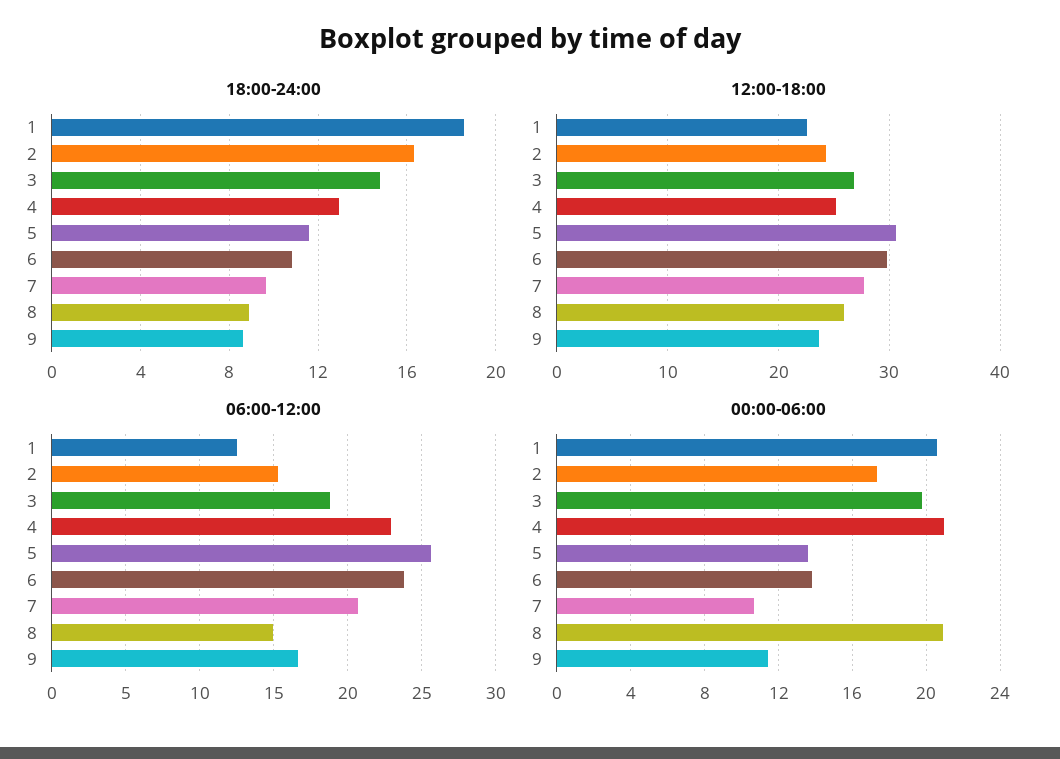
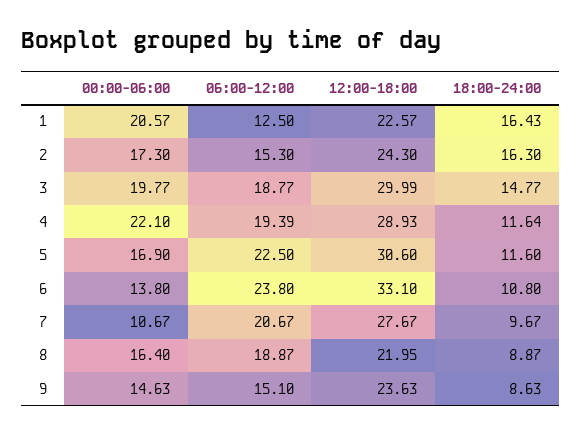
  {
    "18:00-24:00": {
-     "1": 18.5,
+     "1": 16.43,
      "2": 16.3,
      "3": 14.77,
-     "4": 13,
+     "4": 11.64,
      "5": 11.6,
      "6": 10.8,
      "7": 9.67,
      "8": 8.87,
      "9": 8.63
    },
    "12:00-18:00": {
      "1": 22.57,
      "2": 24.3,
-     "3": 27,
+     "3": 29.99,
-     "4": 25,
+     "4": 28.93,
      "5": 30.6,
-     "6": 30,
+     "6": 33.1,
      "7": 27.67,
-     "8": 26,
+     "8": 21.95,
      "9": 23.63
    },
    "06:00-12:00": {
      "1": 12.5,
      "2": 15.3,
      "3": 18.77,
-     "4": 23,
+     "4": 19.39,
-     "5": 25.5,
+     "5": 22.5,
      "6": 23.8,
      "7": 20.67,
-     "8": 15,
+     "8": 18.87,
-     "9": 16.5
+     "9": 15.1
    },
    "00:00-06:00": {
      "1": 20.57,
      "2": 17.3,
      "3": 19.77,
-     "4": 21,
+     "4": 22.1,
-     "5": 13.5,
+     "5": 16.9,
      "6": 13.8,
      "7": 10.67,
-     "8": 21,
+     "8": 16.4,
-     "9": 11.5
+     "9": 14.63
    }
  }

